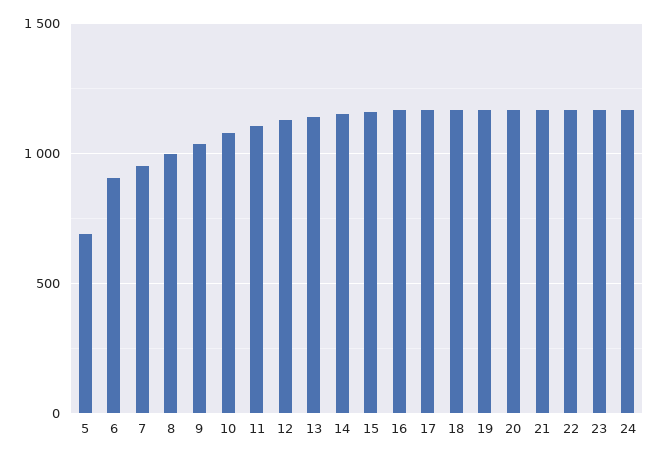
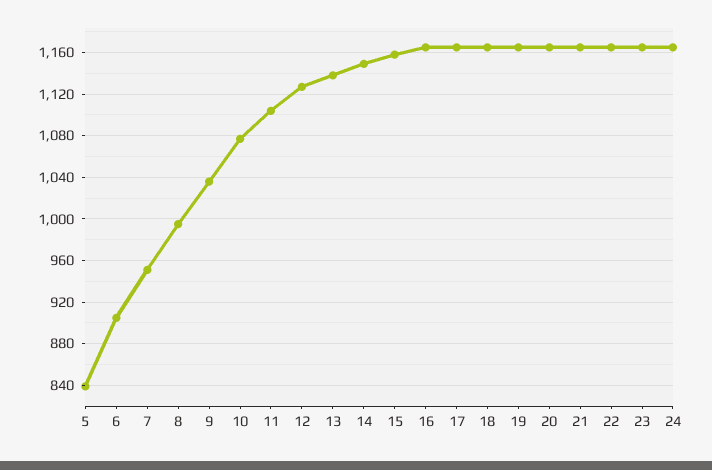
  {
-   "5": 700,
+   "5": 840,
    "6": 910,
    "7": 950,
    "8": 1000,
    "9": 1040,
    "10": 1080,
    "11": 1100,
    "12": 1130,
    "13": 1140,
    "14": 1150,
    "15": 1160,
    "16": 1170,
    "17": 1170,
    "18": 1170,
    "19": 1170,
    "20": 1170,
    "21": 1170,
    "22": 1170,
    "23": 1170,
    "24": 1170
  }

